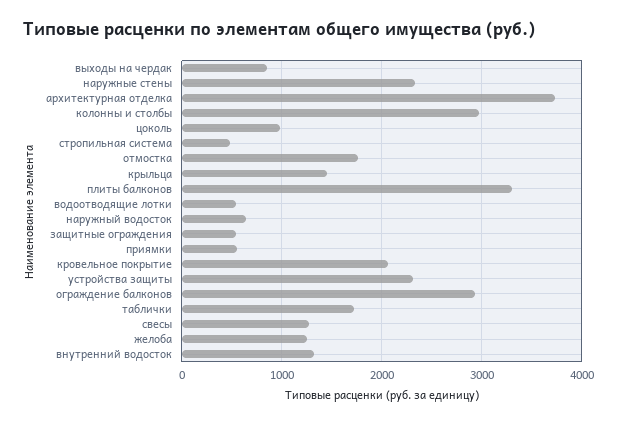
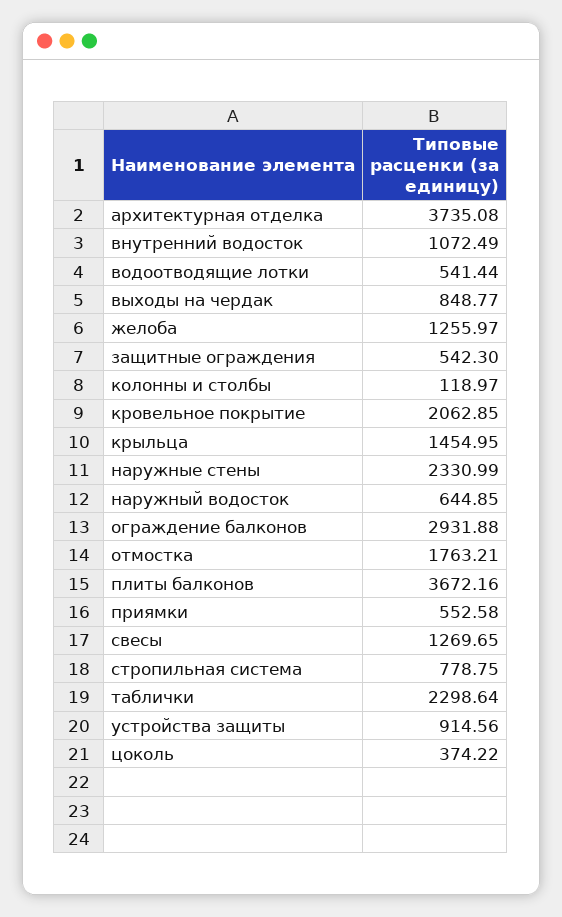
  {
    "выходы на чердак": 848.77,
    "наружные стены": 2330.99,
    "архитектурная отделка": 3735.08,
-   "колонны и столбы": 3000,
+   "колонны и столбы": 118.97,
-   "цоколь": 1000,
+   "цоколь": 374.22,
-   "стропильная система": 500,
+   "стропильная система": 778.75,
    "отмостка": 1763.21,
    "крыльца": 1454.95,
-   "плиты балконов": 3300,
+   "плиты балконов": 3672.16,
    "водоотводящие лотки": 541.44,
    "наружный водосток": 644.85,
    "защитные ограждения": 542.3,
    "приямки": 552.58,
    "кровельное покрытие": 2062.85,
-   "устройства защиты": 2300,
+   "устройства защиты": 914.56,
    "ограждение балконов": 2931.88,
-   "таблички": 1700,
+   "таблички": 2298.64,
    "свесы": 1269.65,
    "желоба": 1255.97,
-   "внутренний водосток": 1300
+   "внутренний водосток": 1072.49
  }

